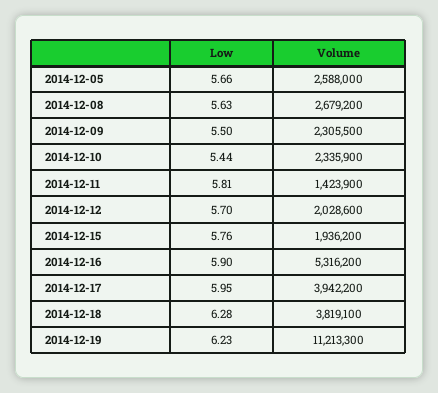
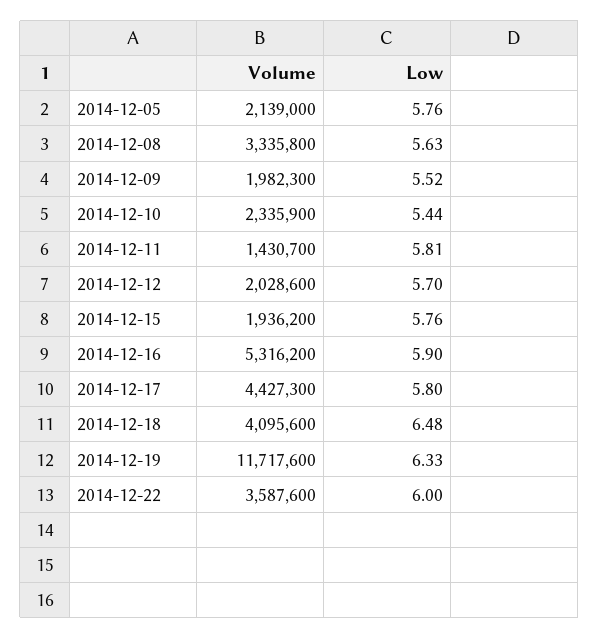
  {
    "Low": {
-     "2014-12-05": 5.66,
+     "2014-12-05": 5.76,
      "2014-12-08": 5.63,
-     "2014-12-09": 5.5,
+     "2014-12-09": 5.52,
      "2014-12-10": 5.44,
      "2014-12-11": 5.81,
      "2014-12-12": 5.7,
      "2014-12-15": 5.76,
      "2014-12-16": 5.9,
-     "2014-12-17": 5.95,
+     "2014-12-17": 5.8,
-     "2014-12-18": 6.28,
+     "2014-12-18": 6.48,
-     "2014-12-19": 6.23
+     "2014-12-19": 6.33,
+     "2014-12-22": 6
    },
    "Volume": {
-     "2014-12-05": 2588000,
+     "2014-12-05": 2139000,
-     "2014-12-08": 2679200,
+     "2014-12-08": 3335800,
-     "2014-12-09": 2305500,
+     "2014-12-09": 1982300,
      "2014-12-10": 2335900,
-     "2014-12-11": 1423900,
+     "2014-12-11": 1430700,
      "2014-12-12": 2028600,
      "2014-12-15": 1936200,
      "2014-12-16": 5316200,
-     "2014-12-17": 3942200,
+     "2014-12-17": 4427300,
-     "2014-12-18": 3819100,
+     "2014-12-18": 4095600,
-     "2014-12-19": 11213300
+     "2014-12-19": 11717600,
+     "2014-12-22": 3587600
    }
  }

